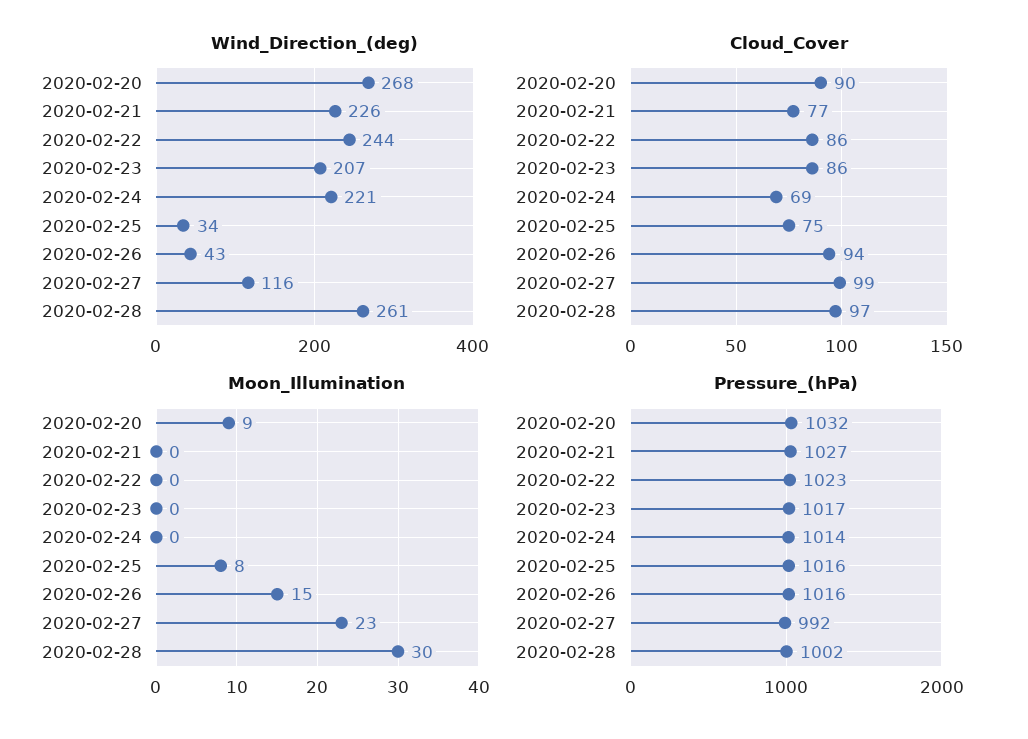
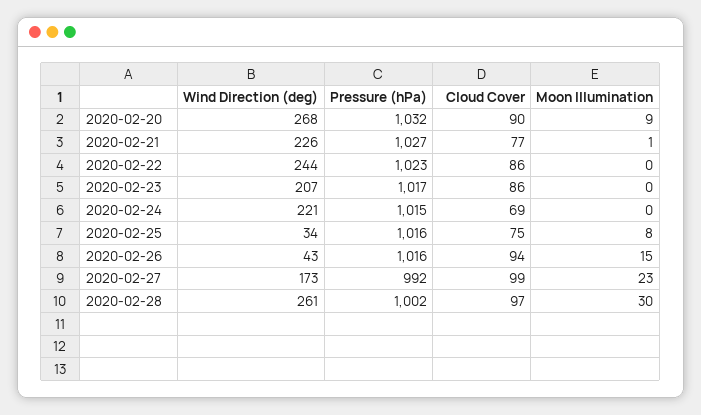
  {
    "Wind_Direction_(deg)": {
      "2020-02-20": 268,
      "2020-02-21": 226,
      "2020-02-22": 244,
      "2020-02-23": 207,
      "2020-02-24": 221,
      "2020-02-25": 34,
      "2020-02-26": 43,
-     "2020-02-27": 116,
+     "2020-02-27": 173,
      "2020-02-28": 261
    },
    "Cloud_Cover": {
      "2020-02-20": 90,
      "2020-02-21": 77,
      "2020-02-22": 86,
      "2020-02-23": 86,
      "2020-02-24": 69,
      "2020-02-25": 75,
      "2020-02-26": 94,
      "2020-02-27": 99,
      "2020-02-28": 97
    },
    "Moon_Illumination": {
      "2020-02-20": 9,
-     "2020-02-21": 0,
+     "2020-02-21": 1,
      "2020-02-22": 0,
      "2020-02-23": 0,
      "2020-02-24": 0,
      "2020-02-25": 8,
      "2020-02-26": 15,
      "2020-02-27": 23,
      "2020-02-28": 30
    },
    "Pressure_(hPa)": {
      "2020-02-20": 1032,
      "2020-02-21": 1027,
      "2020-02-22": 1023,
      "2020-02-23": 1017,
-     "2020-02-24": 1014,
+     "2020-02-24": 1015,
      "2020-02-25": 1016,
      "2020-02-26": 1016,
      "2020-02-27": 992,
      "2020-02-28": 1002
    }
  }

